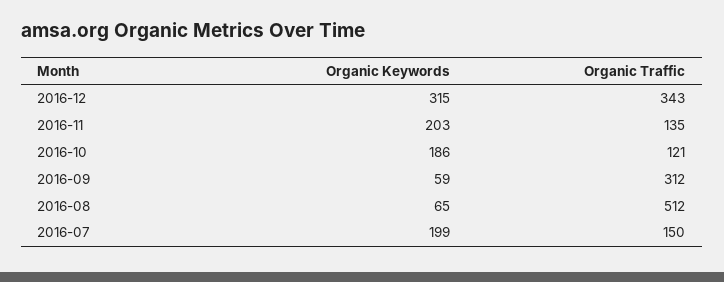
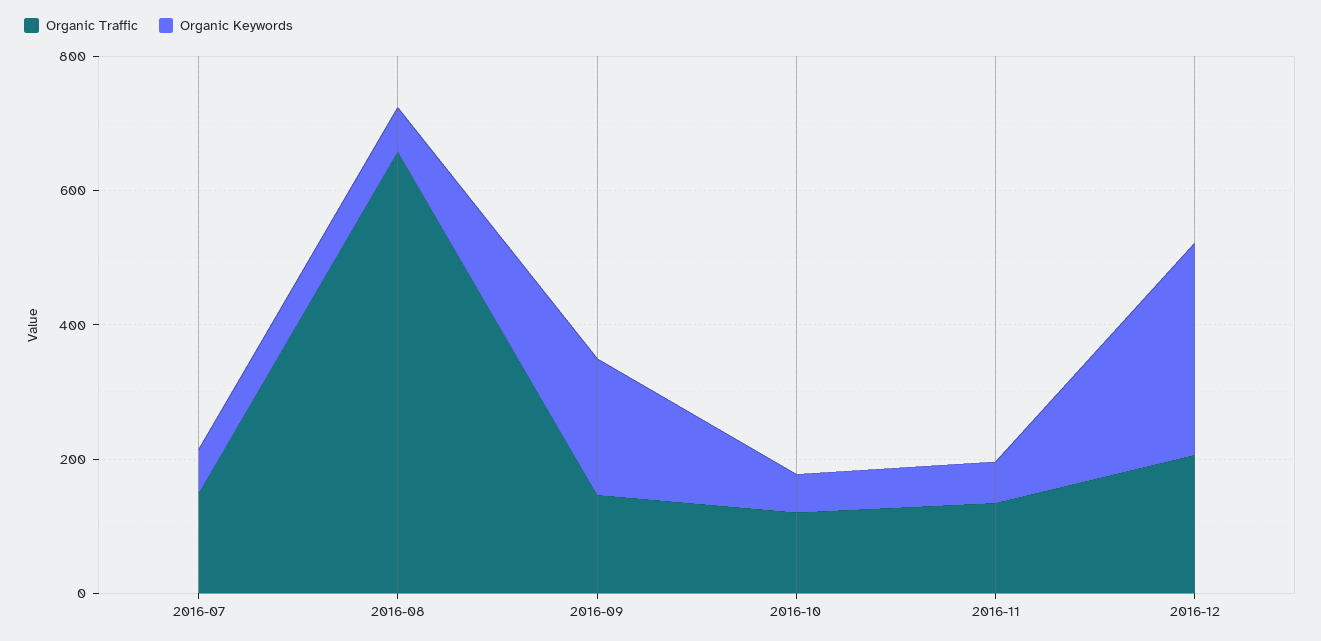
  {
    "Organic Keywords": {
      "2016-12": 315,
-     "2016-11": 203,
+     "2016-11": 50,
-     "2016-10": 186,
+     "2016-10": 50,
-     "2016-09": 59,
+     "2016-09": 200,
      "2016-08": 65,
-     "2016-07": 199
+     "2016-07": 50
    },
    "Organic Traffic": {
-     "2016-12": 343,
+     "2016-12": 200,
      "2016-11": 135,
      "2016-10": 121,
-     "2016-09": 312,
+     "2016-09": 150,
-     "2016-08": 512,
+     "2016-08": 650,
      "2016-07": 150
    }
  }

